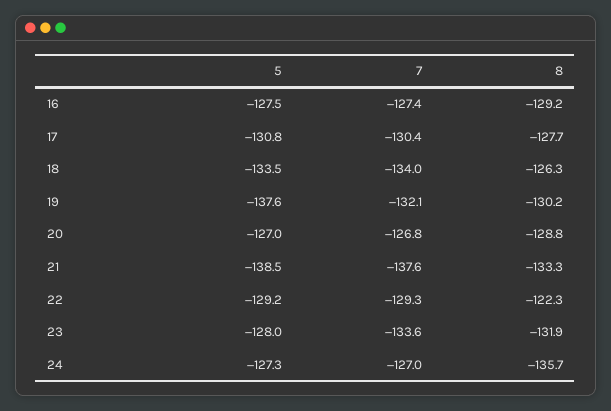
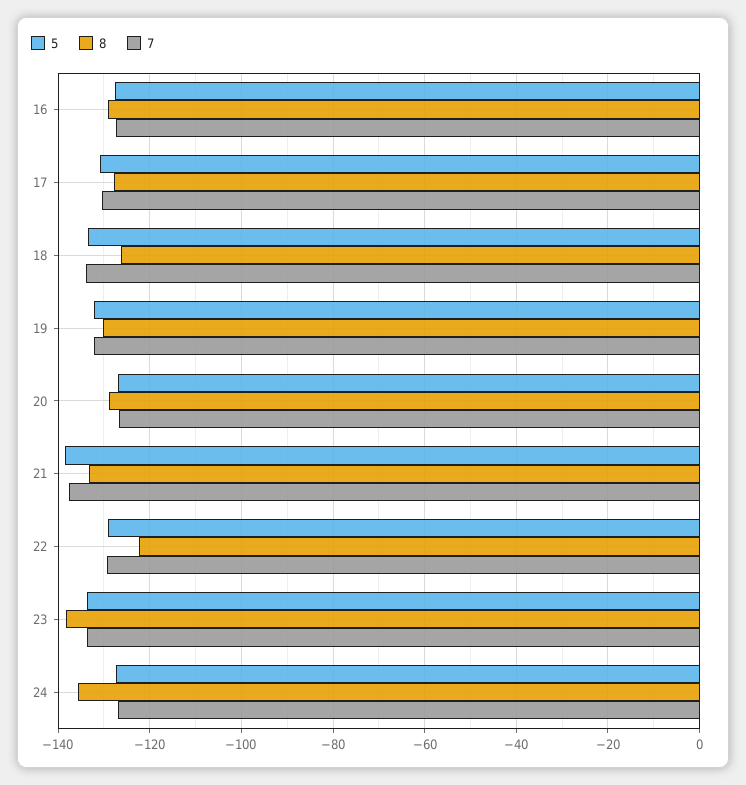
  {
    "5": {
      "16": -127.5,
      "17": -130.8,
      "18": -133.5,
-     "19": -137.6,
+     "19": -132,
      "20": -127,
      "21": -138.5,
      "22": -129.2,
-     "23": -128,
+     "23": -134,
      "24": -127.3
    },
    "7": {
      "16": -127.4,
      "17": -130.4,
      "18": -134,
      "19": -132.1,
      "20": -126.8,
      "21": -137.6,
      "22": -129.3,
      "23": -133.6,
      "24": -127
    },
    "8": {
      "16": -129.2,
      "17": -127.7,
      "18": -126.3,
      "19": -130.2,
      "20": -128.8,
      "21": -133.3,
      "22": -122.3,
-     "23": -131.9,
+     "23": -138,
      "24": -135.7
    }
  }

